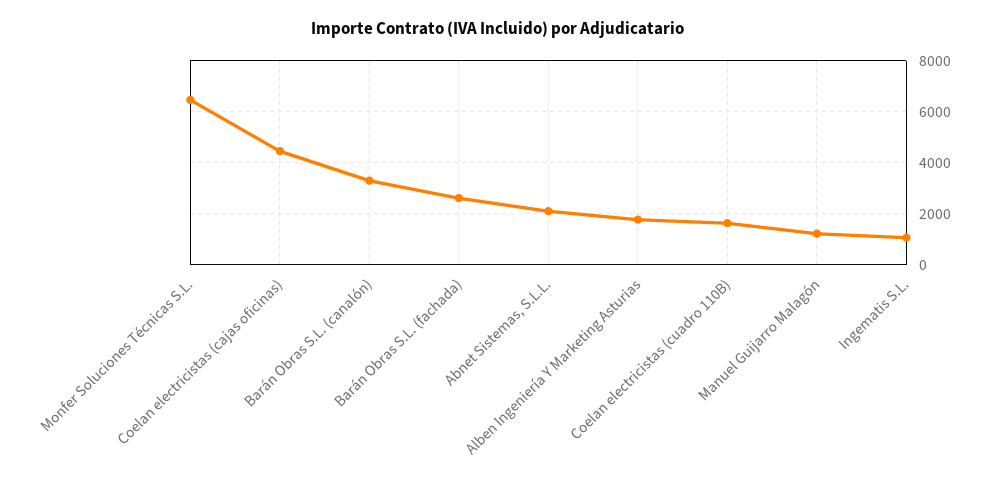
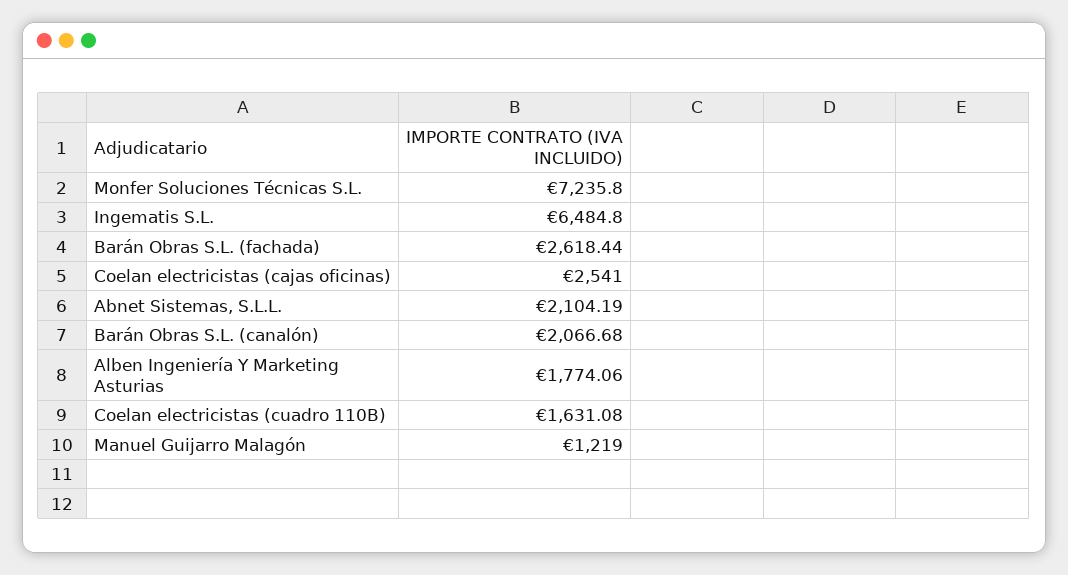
  {
-   "Monfer Soluciones Técnicas S.L.": 6500,
+   "Monfer Soluciones Técnicas S.L.": 7235.8,
-   "Coelan electricistas (cajas oficinas)": 4500,
+   "Coelan electricistas (cajas oficinas)": 2541,
-   "Barán Obras S.L. (canalón)": 3250,
+   "Barán Obras S.L. (canalón)": 2066.68,
    "Barán Obras S.L. (fachada)": 2618.44,
    "Abnet Sistemas, S.L.L.": 2104.19,
    "Alben Ingeniería Y Marketing Asturias": 1774.06,
    "Coelan electricistas (cuadro 110B)": 1631.08,
    "Manuel Guijarro Malagón": 1219,
-   "Ingematis S.L.": 1000
+   "Ingematis S.L.": 6484.8
  }

